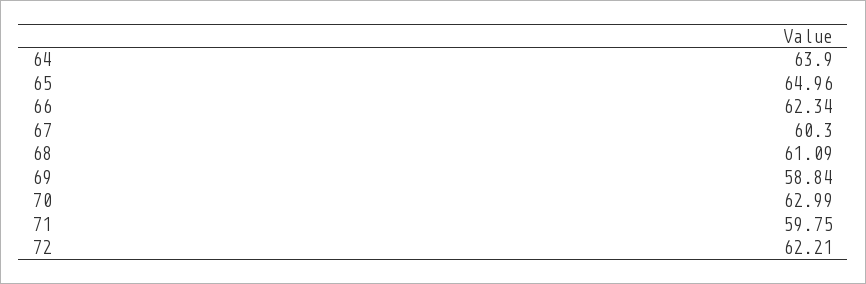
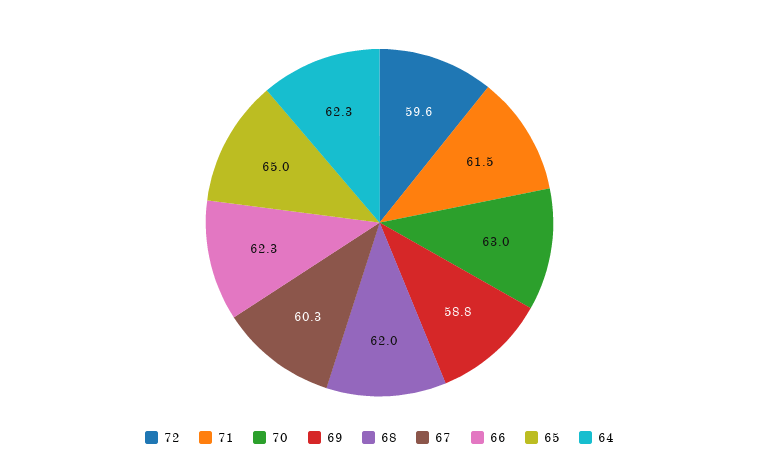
  {
-   "64": 63.9,
+   "64": 62.3,
    "65": 64.96,
    "66": 62.34,
    "67": 60.3,
-   "68": 61.09,
+   "68": 62,
    "69": 58.84,
    "70": 62.99,
-   "71": 59.75,
+   "71": 61.5,
-   "72": 62.21
+   "72": 59.6
  }

